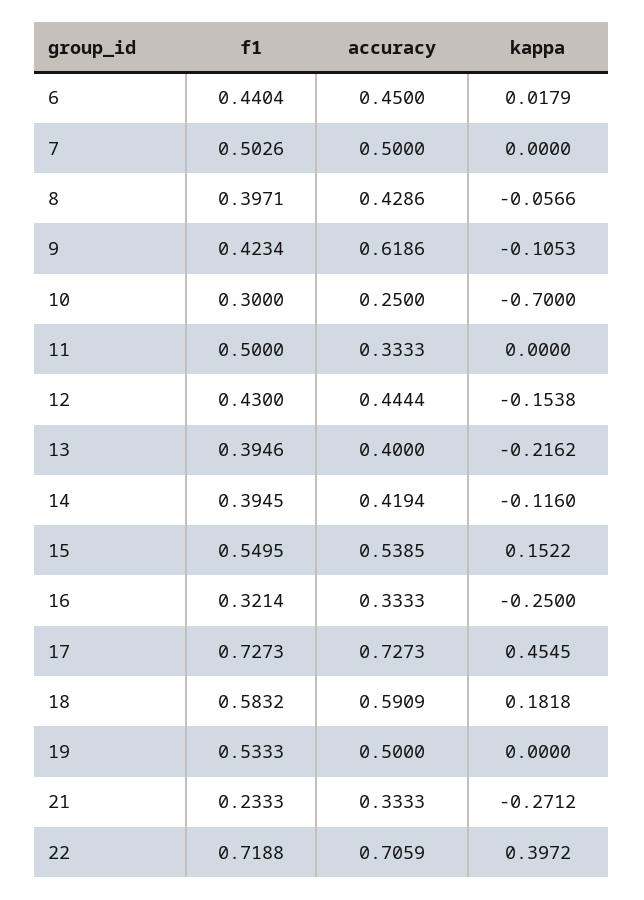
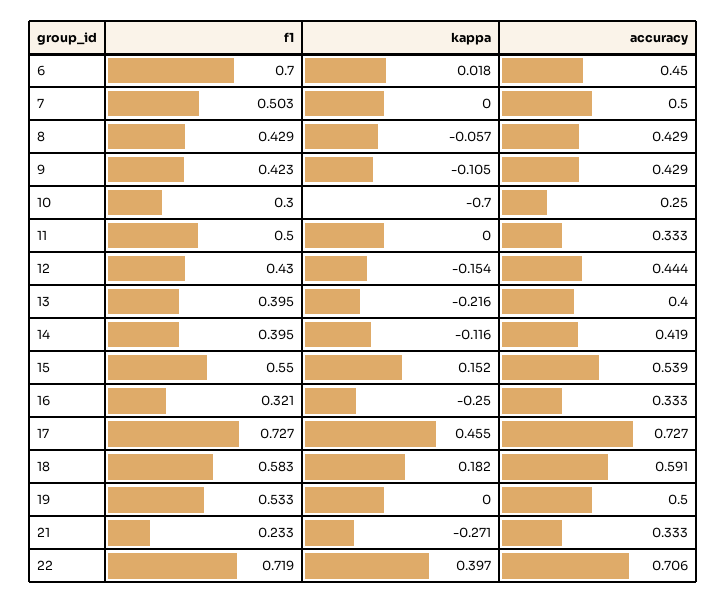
  {
    "f1": {
-     "6": 0.4404,
+     "6": 0.7,
      "7": 0.5026,
-     "8": 0.3971,
+     "8": 0.429,
      "9": 0.4234,
      "10": 0.3,
      "11": 0.5,
      "12": 0.43,
      "13": 0.3946,
      "14": 0.3945,
      "15": 0.5495,
      "16": 0.3214,
      "17": 0.7273,
      "18": 0.5832,
      "19": 0.5333,
      "21": 0.2333,
      "22": 0.7188
    },
    "accuracy": {
      "6": 0.45,
      "7": 0.5,
      "8": 0.4286,
-     "9": 0.6186,
+     "9": 0.429,
      "10": 0.25,
      "11": 0.3333,
      "12": 0.4444,
      "13": 0.4,
      "14": 0.4194,
      "15": 0.5385,
      "16": 0.3333,
      "17": 0.7273,
      "18": 0.5909,
      "19": 0.5,
      "21": 0.3333,
      "22": 0.7059
    },
    "kappa": {
      "6": 0.0179,
      "7": 0,
      "8": -0.0566,
      "9": -0.1053,
      "10": -0.7,
      "11": 0,
      "12": -0.1538,
      "13": -0.2162,
      "14": -0.116,
      "15": 0.1522,
      "16": -0.25,
      "17": 0.4545,
      "18": 0.1818,
      "19": 0,
      "21": -0.2712,
      "22": 0.3972
    }
  }

